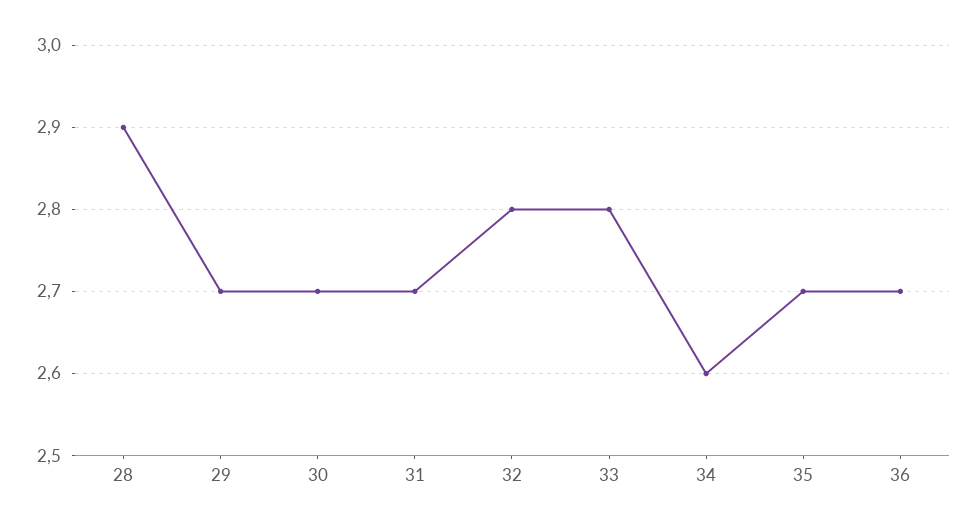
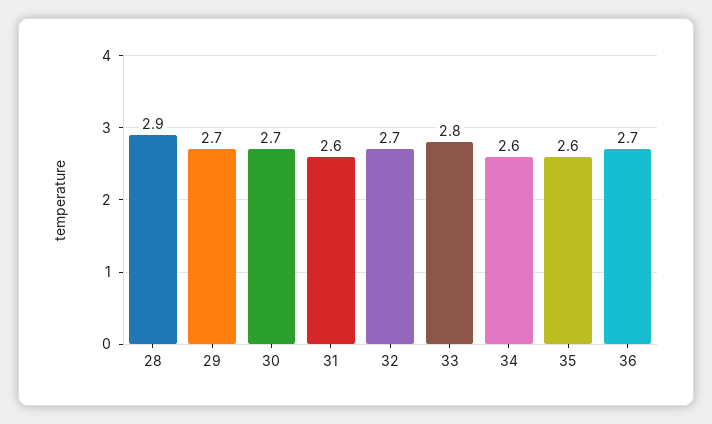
  {
    "28": 2.9,
    "29": 2.7,
    "30": 2.7,
-   "31": 2.7,
+   "31": 2.6,
-   "32": 2.8,
+   "32": 2.7,
    "33": 2.8,
    "34": 2.6,
-   "35": 2.7,
+   "35": 2.6,
    "36": 2.7
  }

